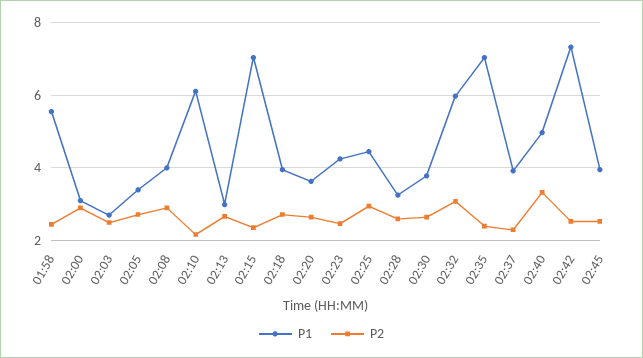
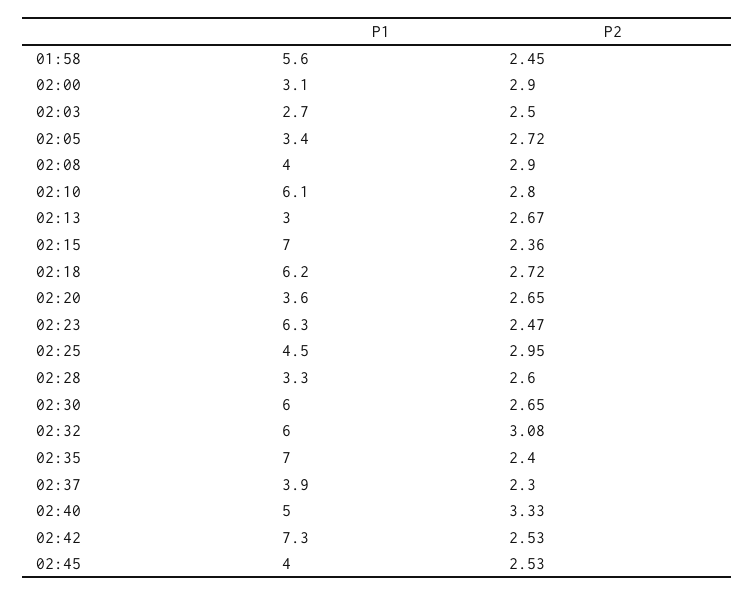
  {
    "P1": {
      "01:58": 5.6,
      "02:00": 3.1,
      "02:03": 2.7,
      "02:05": 3.4,
      "02:08": 4,
      "02:10": 6.1,
      "02:13": 3,
      "02:15": 7,
-     "02:18": 4,
+     "02:18": 6.2,
      "02:20": 3.6,
-     "02:23": 4.2,
+     "02:23": 6.3,
      "02:25": 4.5,
      "02:28": 3.3,
-     "02:30": 3.8,
+     "02:30": 6,
      "02:32": 6,
      "02:35": 7,
      "02:37": 3.9,
      "02:40": 5,
      "02:42": 7.3,
      "02:45": 4
    },
    "P2": {
      "01:58": 2.45,
      "02:00": 2.9,
      "02:03": 2.5,
      "02:05": 2.72,
      "02:08": 2.9,
-     "02:10": 2.2,
+     "02:10": 2.8,
      "02:13": 2.67,
      "02:15": 2.36,
      "02:18": 2.72,
      "02:20": 2.65,
      "02:23": 2.47,
      "02:25": 2.95,
      "02:28": 2.6,
      "02:30": 2.65,
      "02:32": 3.08,
      "02:35": 2.4,
      "02:37": 2.3,
      "02:40": 3.33,
      "02:42": 2.53,
      "02:45": 2.53
    }
  }

